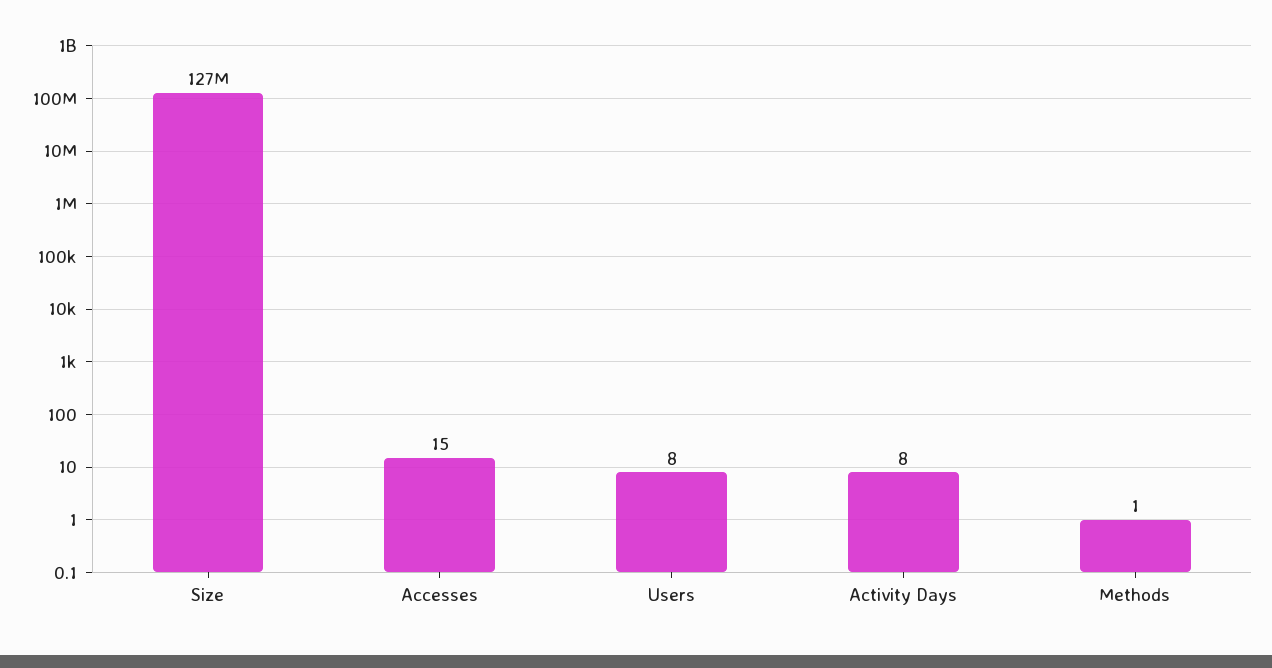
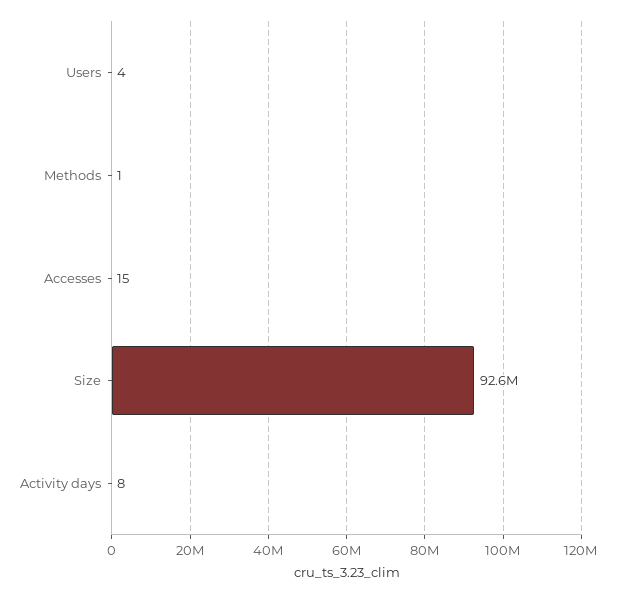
  {
-   "Size": 127000000,
+   "Size": 92600000,
    "Accesses": 15,
-   "Users": 8,
+   "Users": 4,
    "Activity Days": 8,
    "Methods": 1
  }

